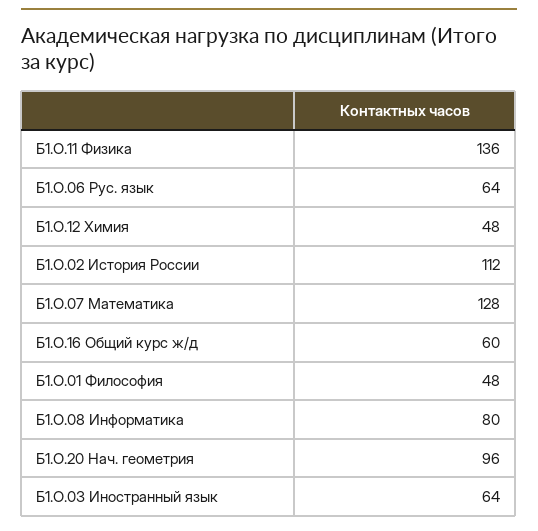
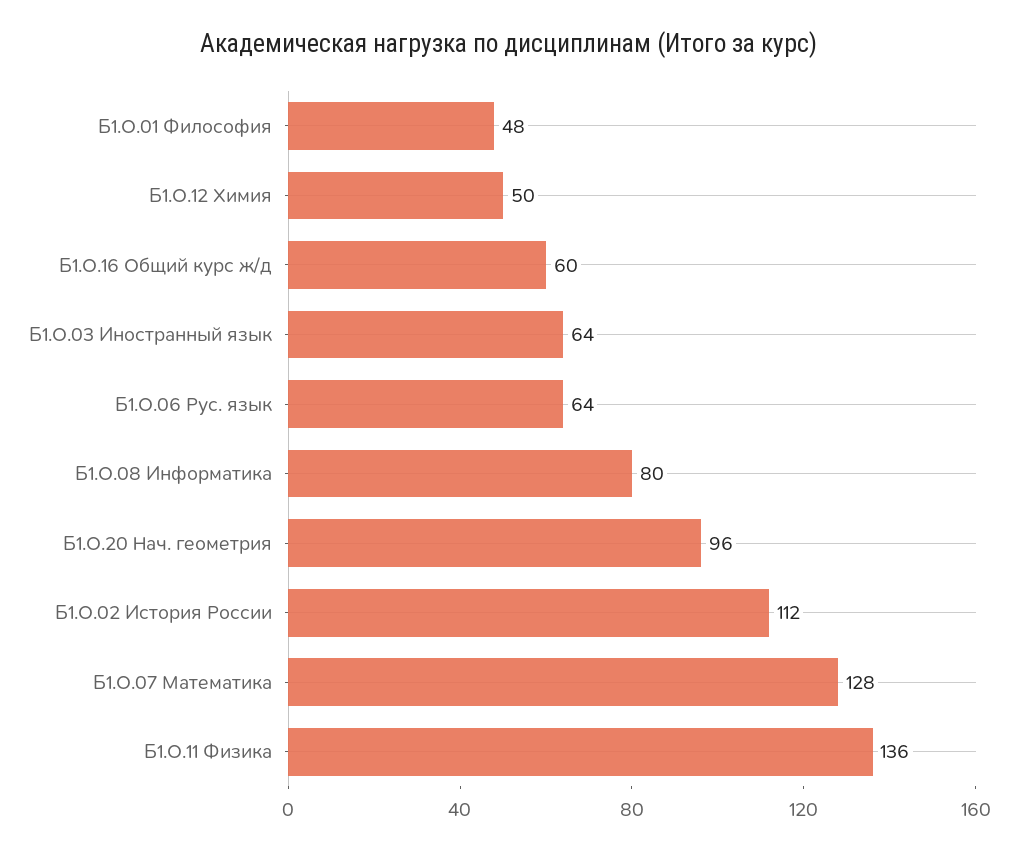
  {
    "Б1.О.11 Физика": 136,
    "Б1.О.06 Рус. язык": 64,
-   "Б1.О.12 Химия": 48,
+   "Б1.О.12 Химия": 50,
    "Б1.О.02 История России": 112,
    "Б1.О.07 Математика": 128,
    "Б1.О.16 Общий курс ж/д": 60,
    "Б1.О.01 Философия": 48,
    "Б1.О.08 Информатика": 80,
    "Б1.О.20 Нач. геометрия": 96,
    "Б1.О.03 Иностранный язык": 64
  }

